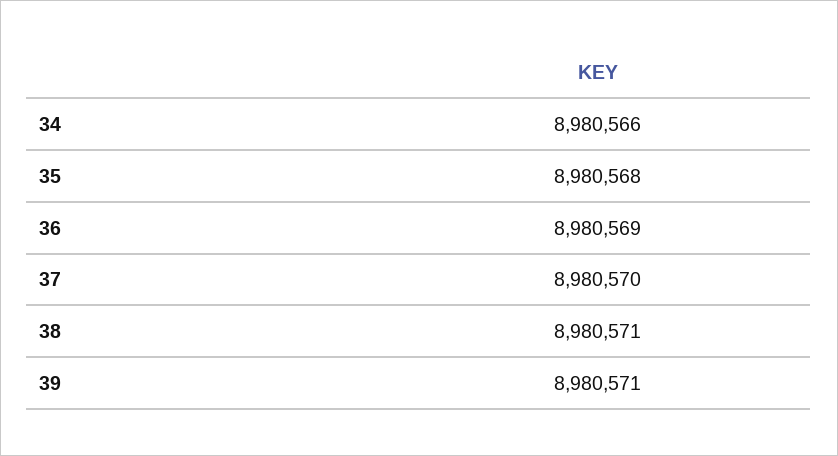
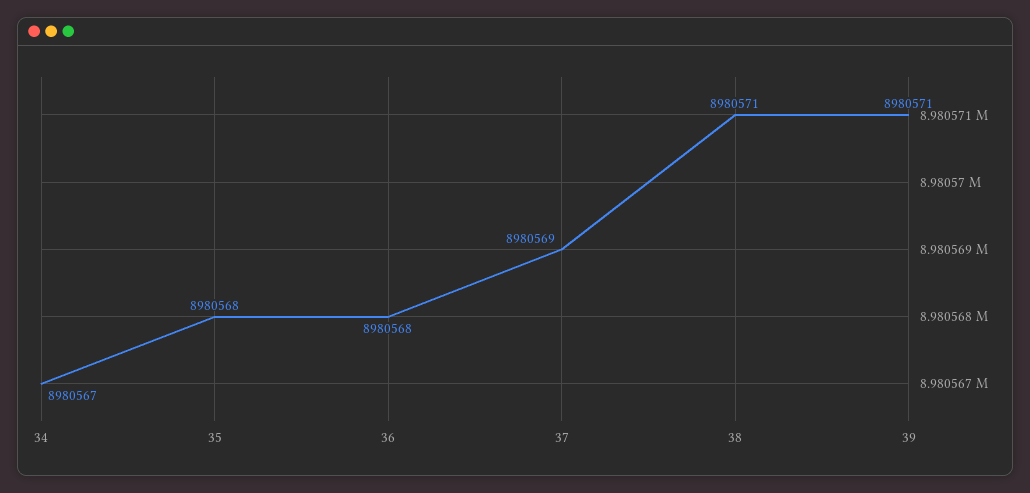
  {
-   "34": 8980566,
+   "34": 8980567,
    "35": 8980568,
-   "36": 8980569,
+   "36": 8980568,
-   "37": 8980570,
+   "37": 8980569,
    "38": 8980571,
    "39": 8980571
  }

